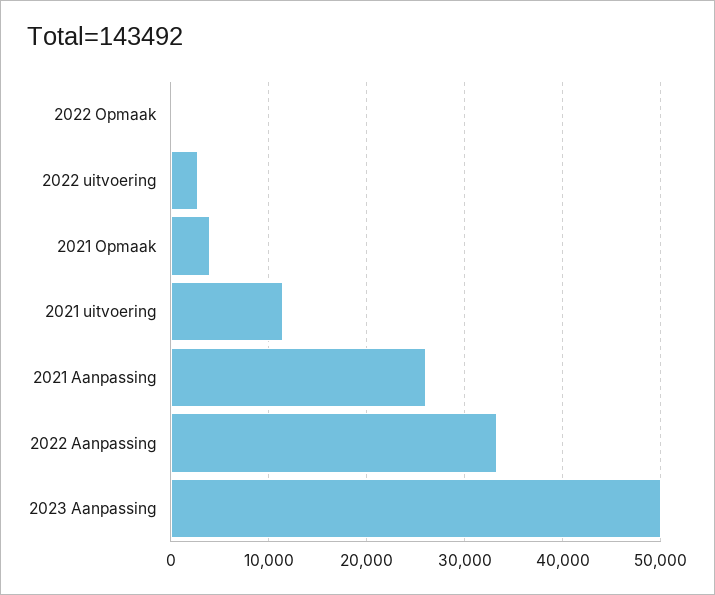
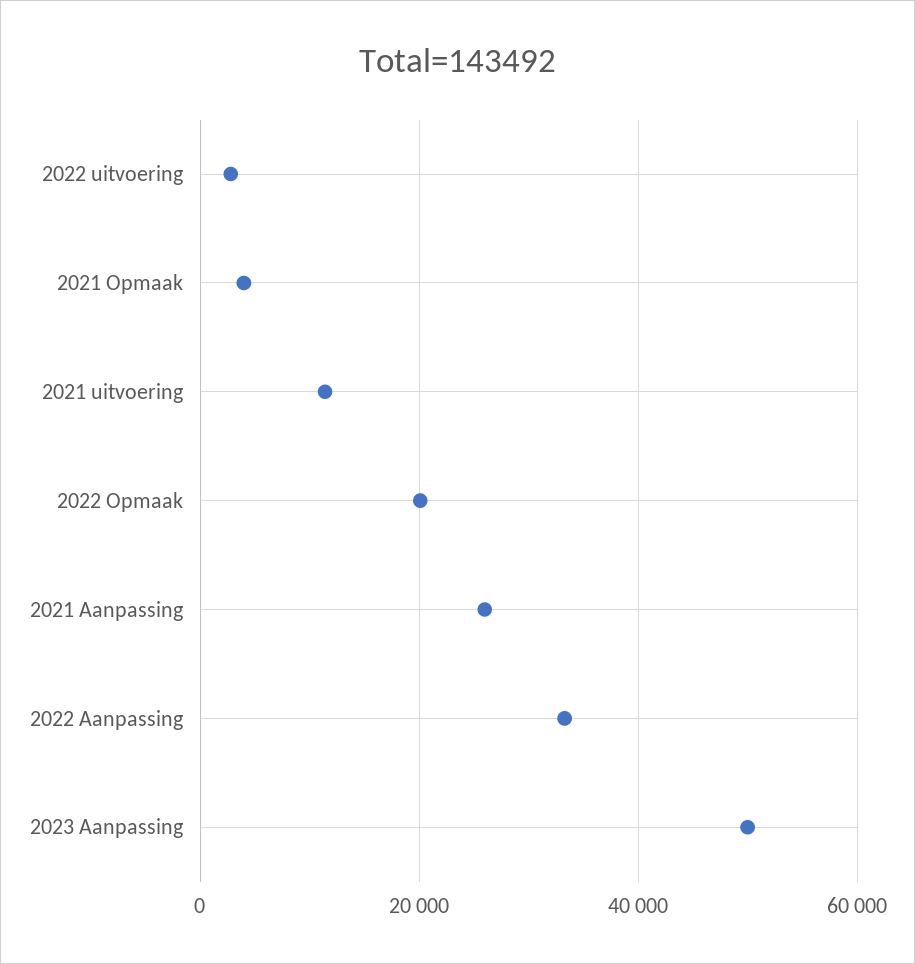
  {
-   "2022 Opmaak": 0,
+   "2022 Opmaak": 20000,
    "2022 uitvoering": 3000,
    "2021 Opmaak": 4000,
    "2021 uitvoering": 11000,
    "2021 Aanpassing": 26000,
    "2022 Aanpassing": 33000,
    "2023 Aanpassing": 50000
  }

